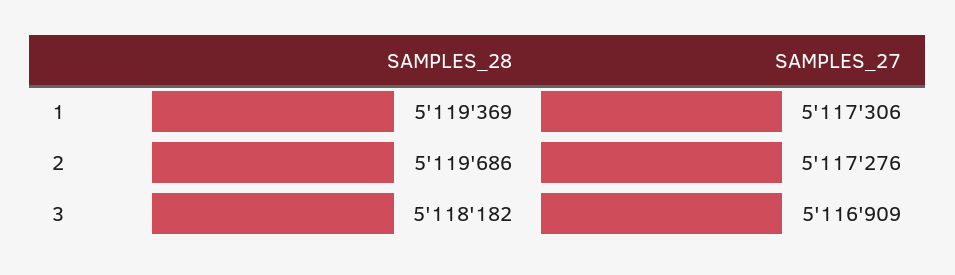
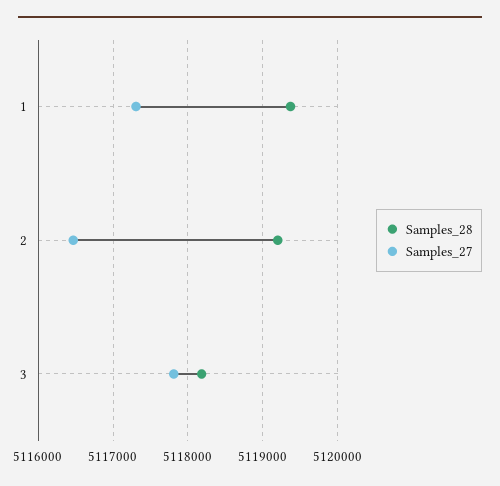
  {
    "SAMPLES_28": {
      "1": 5119369,
-     "2": 5119686,
+     "2": 5119200,
      "3": 5118182
    },
    "SAMPLES_27": {
      "1": 5117306,
-     "2": 5117276,
+     "2": 5116500,
-     "3": 5116909
+     "3": 5117800
    }
  }

